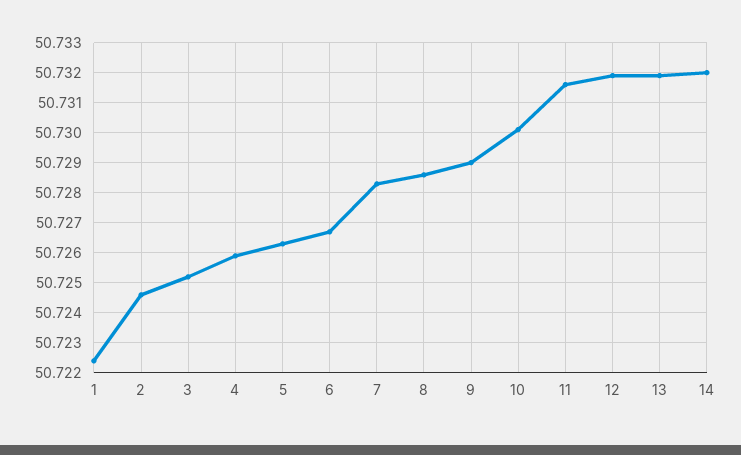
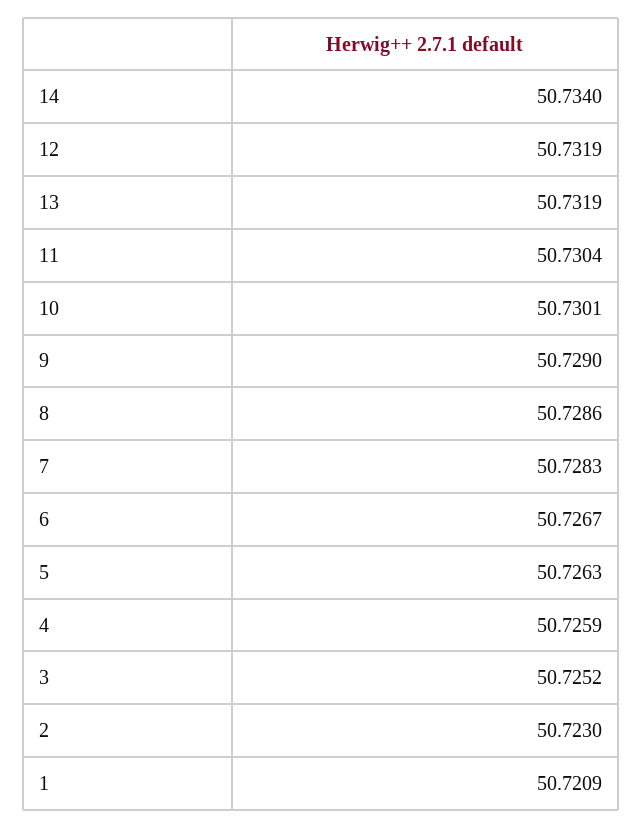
  {
-   "1": 50.7225,
+   "1": 50.7209,
-   "2": 50.7245,
+   "2": 50.723,
    "3": 50.7252,
    "4": 50.7259,
    "5": 50.7263,
    "6": 50.7267,
    "7": 50.7283,
    "8": 50.7286,
    "9": 50.729,
    "10": 50.7301,
-   "11": 50.7315,
+   "11": 50.7304,
    "12": 50.7319,
    "13": 50.7319,
-   "14": 50.732
+   "14": 50.734
  }

